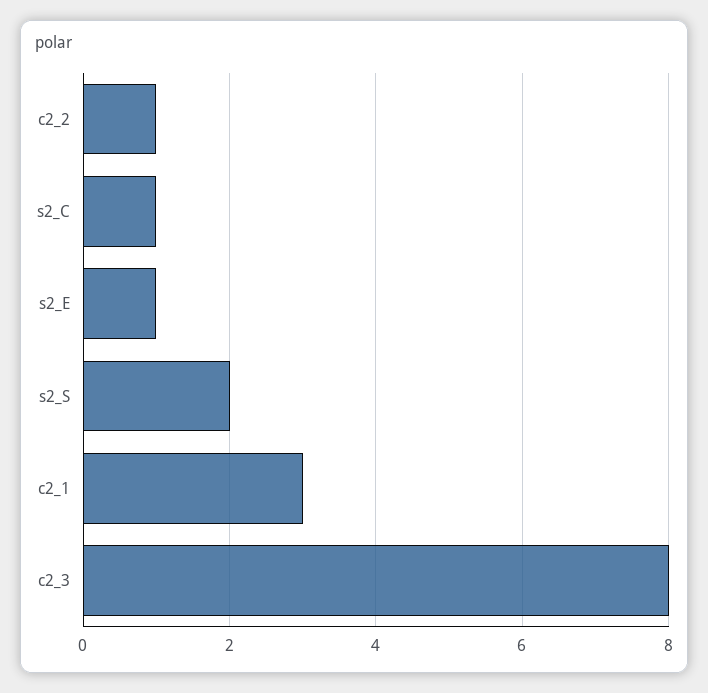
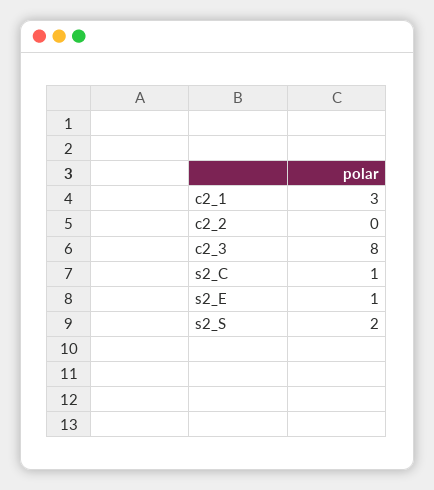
  {
-   "c2_2": 1,
+   "c2_2": 0,
    "s2_C": 1,
    "s2_E": 1,
    "s2_S": 2,
    "c2_1": 3,
    "c2_3": 8
  }

